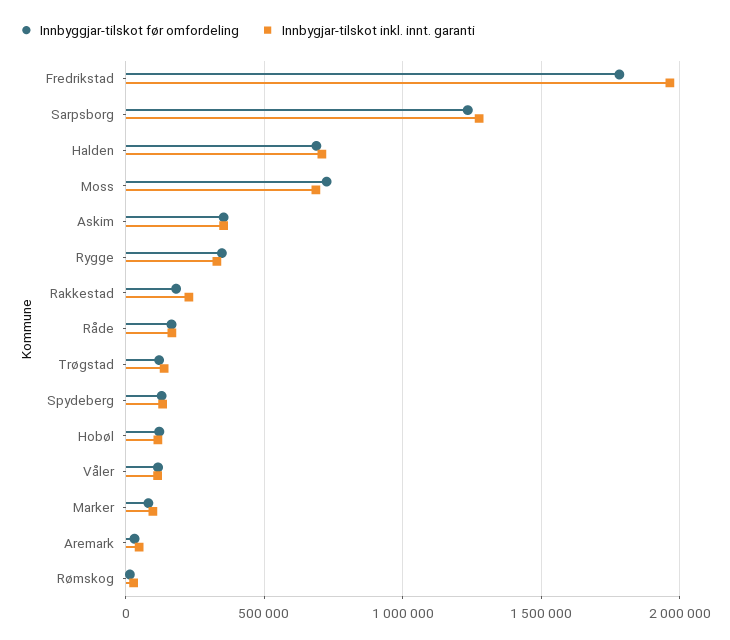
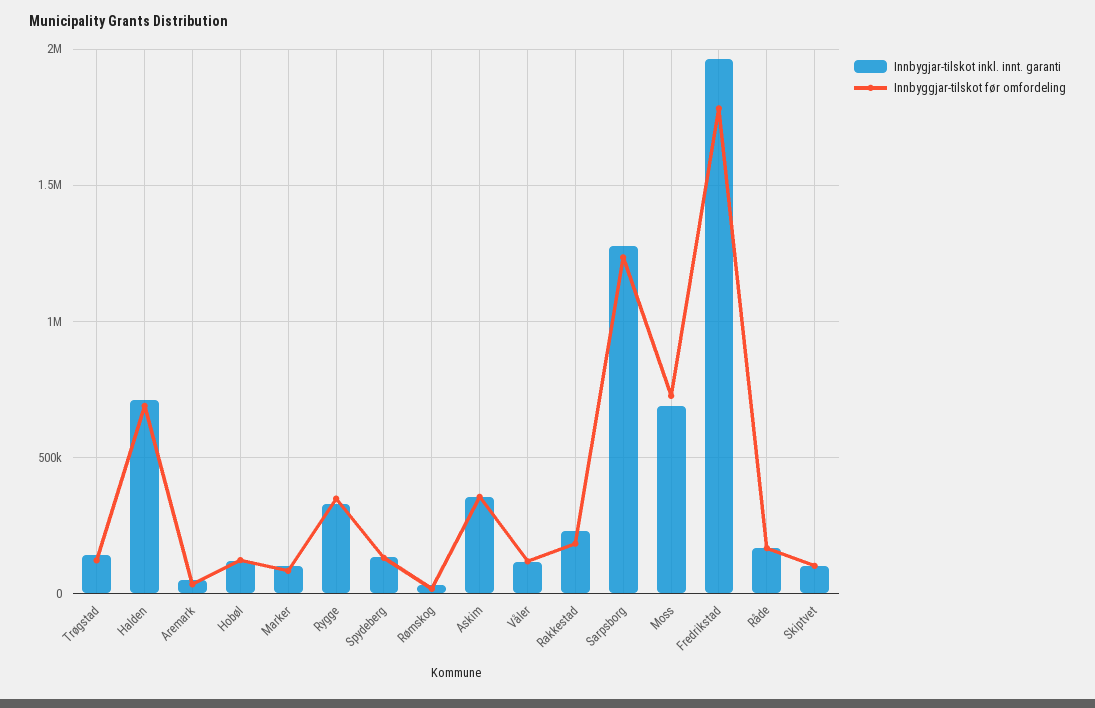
  {
    "Innbyggjar-tilskot før omfordeling": {
      "Fredrikstad": 1800000,
      "Sarpsborg": 1250000,
      "Halden": 700000,
      "Moss": 750000,
      "Askim": 350000,
      "Rygge": 350000,
      "Rakkestad": 200000,
      "Råde": 150000,
      "Trøgstad": 100000,
      "Spydeberg": 150000,
      "Hobøl": 100000,
      "Våler": 100000,
      "Marker": 100000,
      "Aremark": 50000,
-     "Rømskog": 0
+     "Rømskog": 0,
+     "Skiptvet": 100000
    },
    "Innbygjar-tilskot inkl. innt. garanti": {
      "Fredrikstad": 1950000,
      "Sarpsborg": 1300000,
      "Halden": 700000,
      "Moss": 700000,
      "Askim": 350000,
      "Rygge": 350000,
      "Rakkestad": 250000,
      "Råde": 150000,
      "Trøgstad": 150000,
      "Spydeberg": 150000,
      "Hobøl": 100000,
      "Våler": 100000,
      "Marker": 100000,
      "Aremark": 50000,
-     "Rømskog": 50000
+     "Rømskog": 50000,
+     "Skiptvet": 100000
    }
  }

